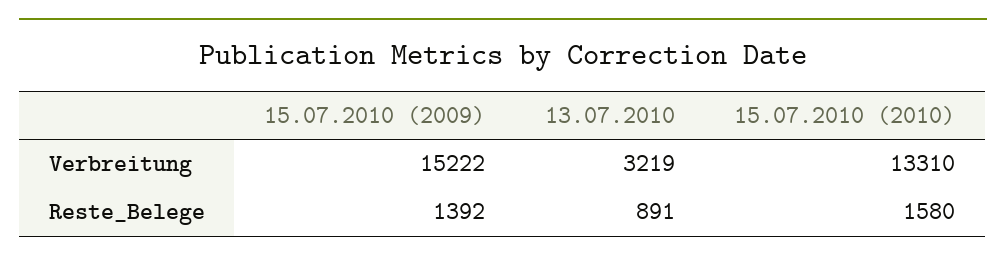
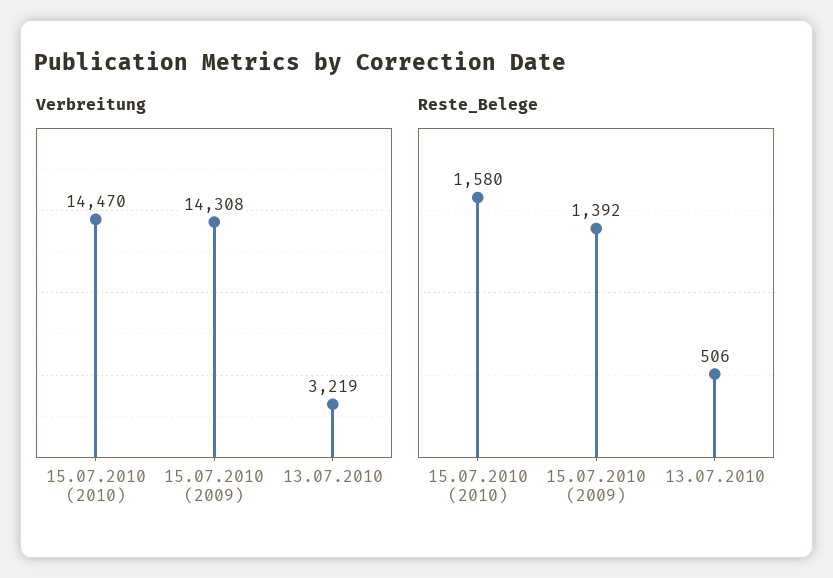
  {
    "Verbreitung": {
-     "15.07.2010 (2009)": 15222,
+     "15.07.2010 (2009)": 14308,
      "13.07.2010": 3219,
-     "15.07.2010 (2010)": 13310
+     "15.07.2010 (2010)": 14470
    },
    "Reste_Belege": {
      "15.07.2010 (2009)": 1392,
-     "13.07.2010": 891,
+     "13.07.2010": 506,
      "15.07.2010 (2010)": 1580
    }
  }

